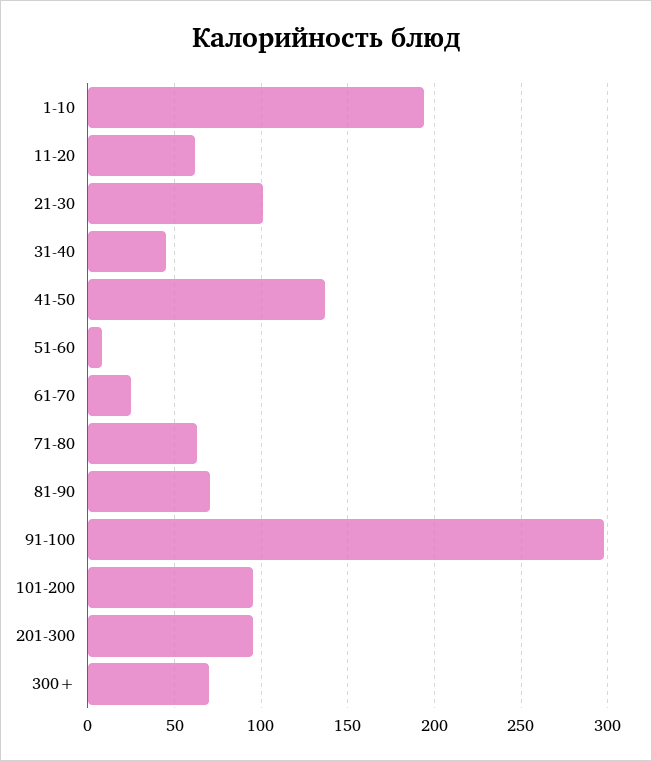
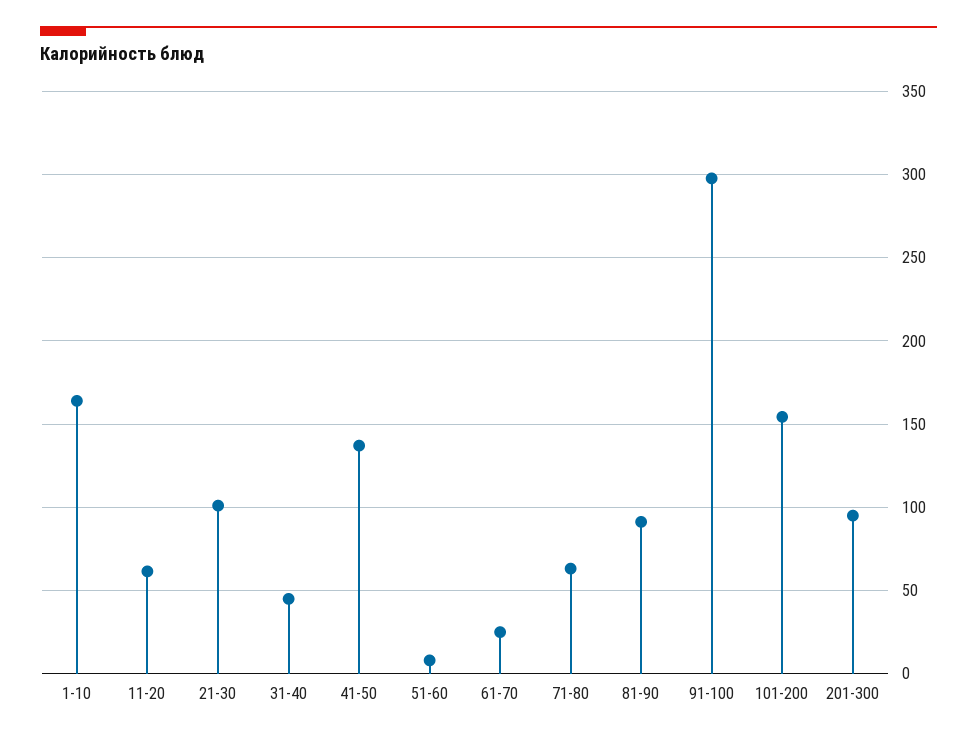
  {
-   "1-10": 195,
+   "1-10": 165,
    "11-20": 60,
    "21-30": 100,
    "31-40": 45,
    "41-50": 135,
    "51-60": 10,
    "61-70": 25,
    "71-80": 65,
-   "81-90": 70,
+   "81-90": 90,
    "91-100": 300,
-   "101-200": 95,
+   "101-200": 155,
-   "201-300": 95,
+   "201-300": 95
-   "300+": 70
  }

